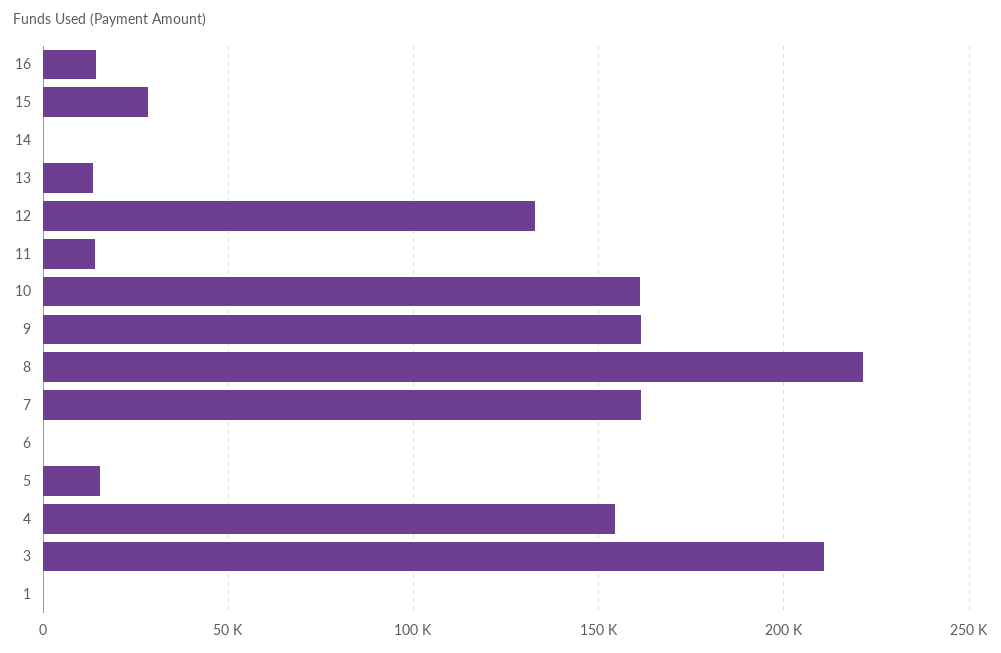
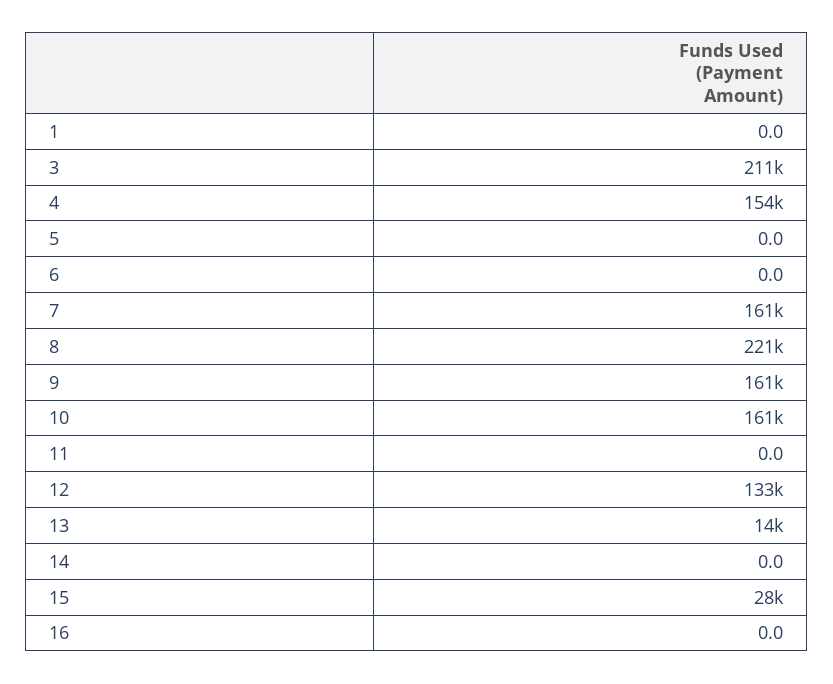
  {
-   "16": 15000,
+   "16": 0,
    "15": 28000,
    "14": 0,
    "13": 14000,
    "12": 133000,
-   "11": 15000,
+   "11": 0,
    "10": 161000,
    "9": 161000,
    "8": 221000,
    "7": 161000,
    "6": 0,
-   "5": 15000,
+   "5": 0,
    "4": 154000,
    "3": 211000,
    "1": 0
  }

